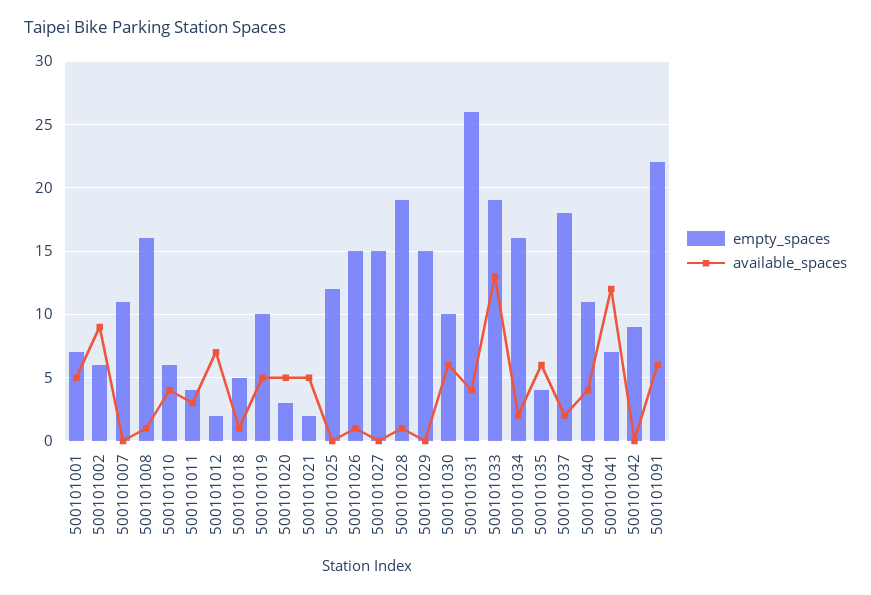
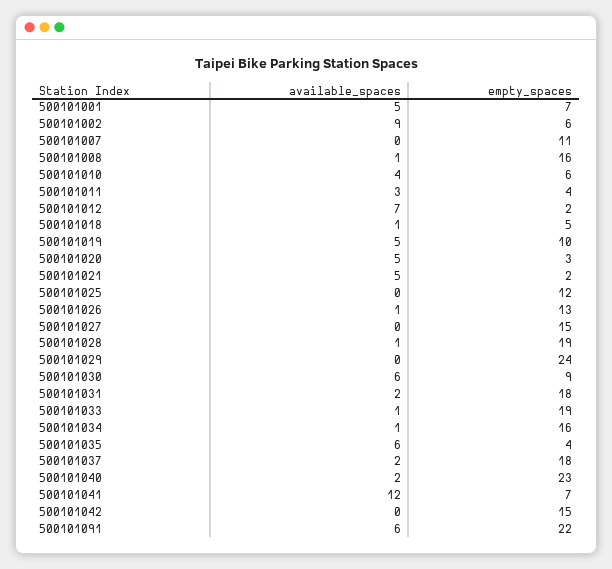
  {
    "empty_spaces": {
      "500101001": 7,
      "500101002": 6,
      "500101007": 11,
      "500101008": 16,
      "500101010": 6,
      "500101011": 4,
      "500101012": 2,
      "500101018": 5,
      "500101019": 10,
      "500101020": 3,
      "500101021": 2,
      "500101025": 12,
-     "500101026": 15,
+     "500101026": 13,
      "500101027": 15,
      "500101028": 19,
-     "500101029": 15,
+     "500101029": 24,
-     "500101030": 10,
+     "500101030": 9,
-     "500101031": 26,
+     "500101031": 18,
      "500101033": 19,
      "500101034": 16,
      "500101035": 4,
      "500101037": 18,
-     "500101040": 11,
+     "500101040": 23,
      "500101041": 7,
-     "500101042": 9,
+     "500101042": 15,
      "500101091": 22
    },
    "available_spaces": {
      "500101001": 5,
      "500101002": 9,
      "500101007": 0,
      "500101008": 1,
      "500101010": 4,
      "500101011": 3,
      "500101012": 7,
      "500101018": 1,
      "500101019": 5,
      "500101020": 5,
      "500101021": 5,
      "500101025": 0,
      "500101026": 1,
      "500101027": 0,
      "500101028": 1,
      "500101029": 0,
      "500101030": 6,
-     "500101031": 4,
+     "500101031": 2,
-     "500101033": 13,
+     "500101033": 1,
-     "500101034": 2,
+     "500101034": 1,
      "500101035": 6,
      "500101037": 2,
-     "500101040": 4,
+     "500101040": 2,
      "500101041": 12,
      "500101042": 0,
      "500101091": 6
    }
  }

